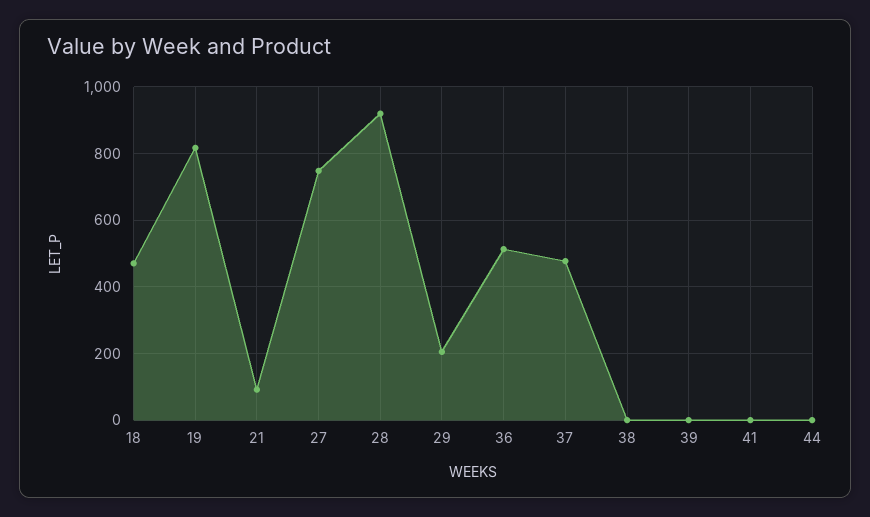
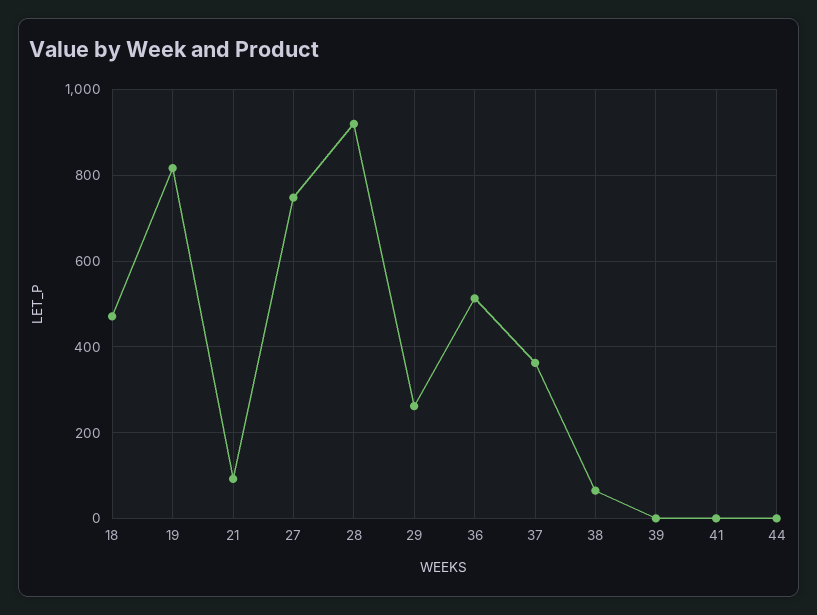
  {
    "18": 480,
    "19": 820,
    "21": 100,
    "27": 740,
    "28": 920,
-   "29": 200,
+   "29": 260,
    "36": 520,
-   "37": 480,
+   "37": 360,
-   "38": 0,
+   "38": 60,
    "39": 0,
    "41": 0,
    "44": 0
  }

